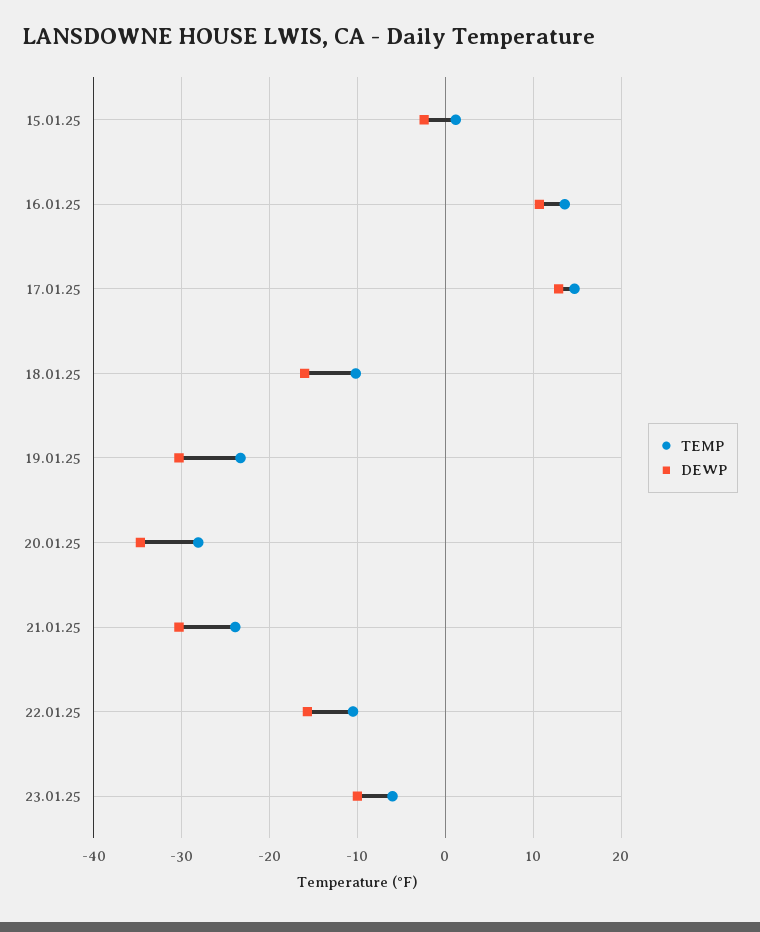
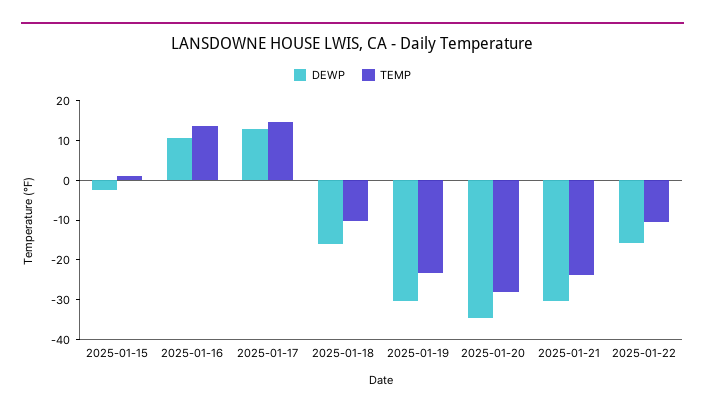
  {
    "TEMP": {
      "15.01.25": 1,
      "16.01.25": 14,
      "17.01.25": 15,
      "18.01.25": -10,
      "19.01.25": -23,
      "20.01.25": -28,
      "21.01.25": -24,
-     "22.01.25": -11,
+     "22.01.25": -11
-     "23.01.25": -6
    },
    "DEWP": {
      "15.01.25": -2,
      "16.01.25": 11,
      "17.01.25": 13,
      "18.01.25": -16,
      "19.01.25": -30,
      "20.01.25": -35,
      "21.01.25": -30,
-     "22.01.25": -16,
+     "22.01.25": -16
-     "23.01.25": -10
    }
  }

